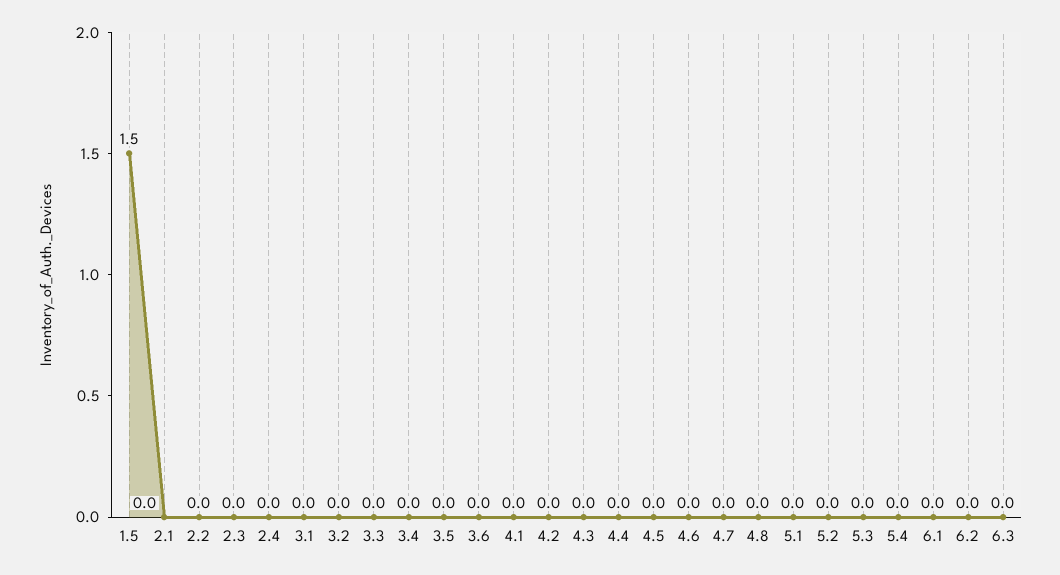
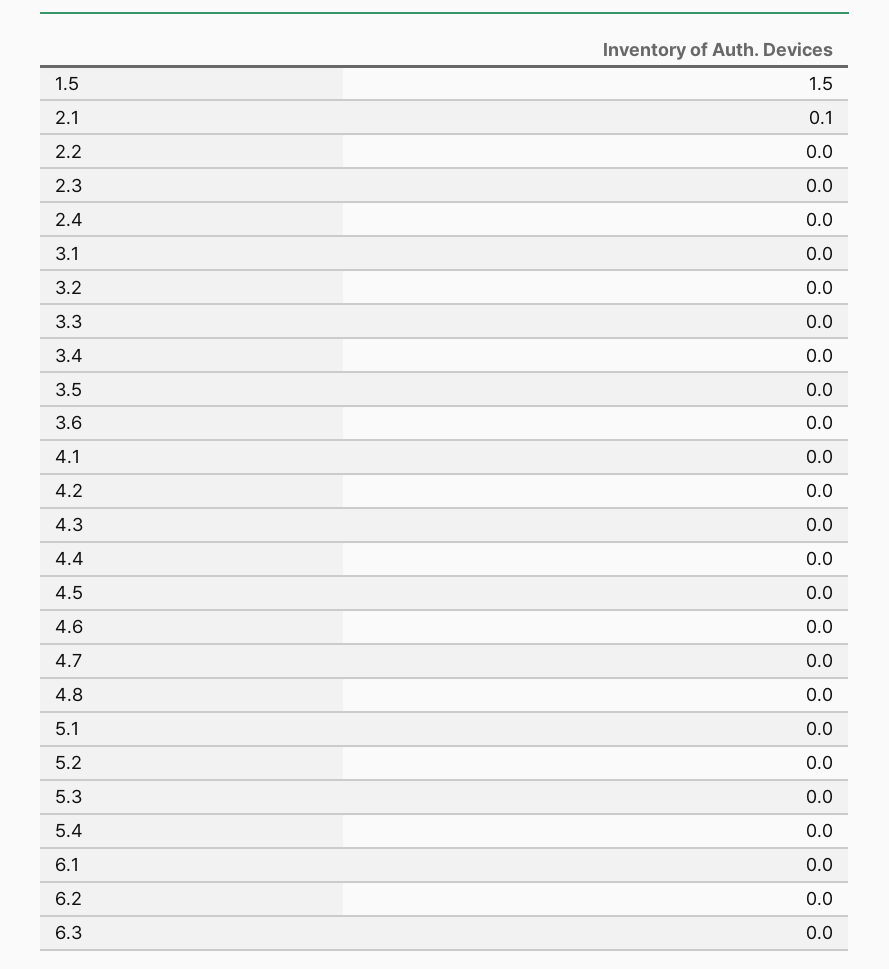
  {
    "1.5": 1.5,
-   "2.1": 0,
+   "2.1": 0.1,
    "2.2": 0,
    "2.3": 0,
    "2.4": 0,
    "3.1": 0,
    "3.2": 0,
    "3.3": 0,
    "3.4": 0,
    "3.5": 0,
    "3.6": 0,
    "4.1": 0,
    "4.2": 0,
    "4.3": 0,
    "4.4": 0,
    "4.5": 0,
    "4.6": 0,
    "4.7": 0,
    "4.8": 0,
    "5.1": 0,
    "5.2": 0,
    "5.3": 0,
    "5.4": 0,
    "6.1": 0,
    "6.2": 0,
    "6.3": 0
  }

